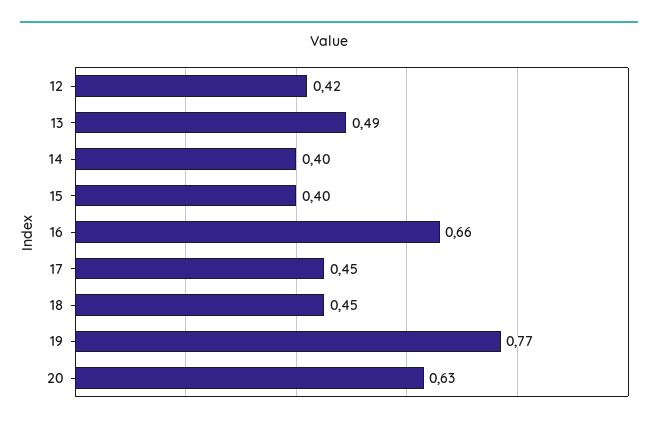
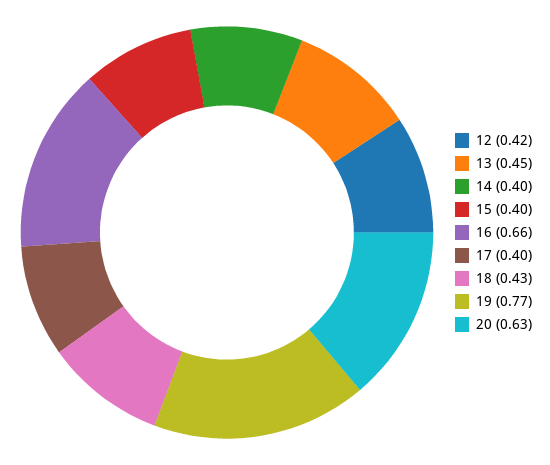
  {
    "12": 0.42,
-   "13": 0.49,
+   "13": 0.45,
    "14": 0.4,
    "15": 0.4,
    "16": 0.66,
-   "17": 0.45,
+   "17": 0.4,
-   "18": 0.45,
+   "18": 0.43,
    "19": 0.77,
    "20": 0.63
  }

